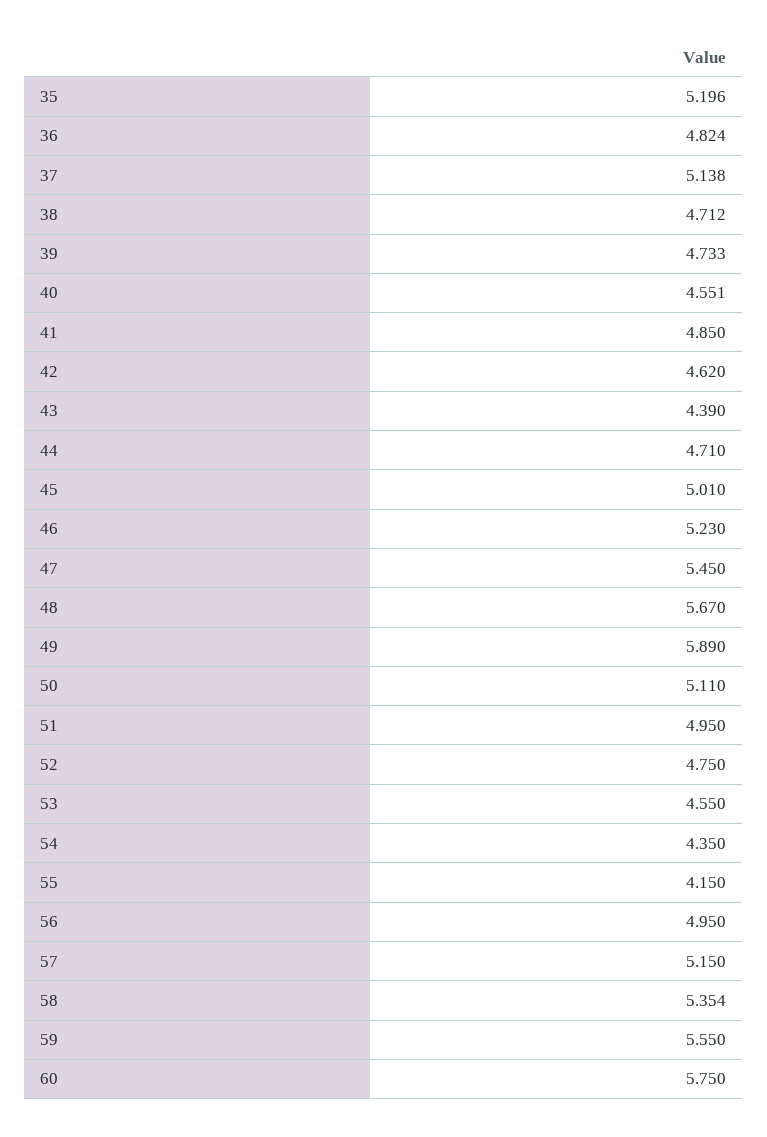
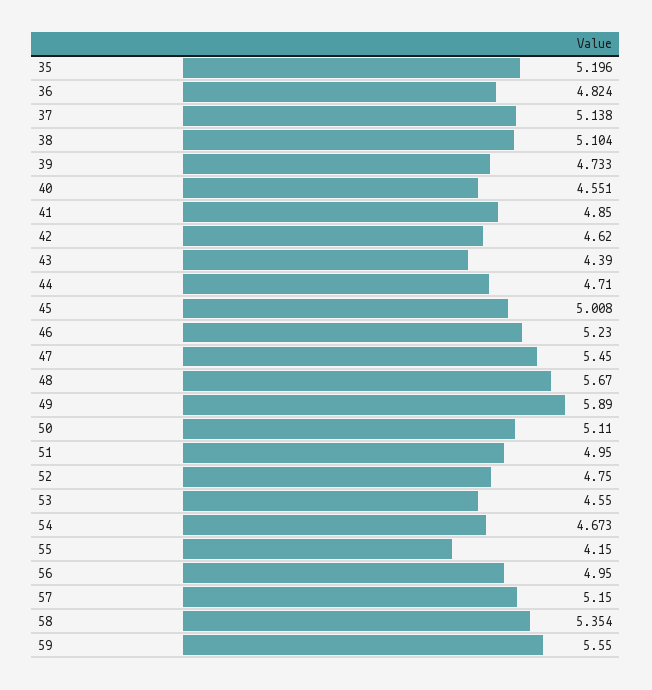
  {
    "35": 5.196,
    "36": 4.824,
    "37": 5.138,
-   "38": 4.712,
+   "38": 5.104,
    "39": 4.733,
    "40": 4.551,
    "41": 4.85,
    "42": 4.62,
    "43": 4.39,
    "44": 4.71,
-   "45": 5.01,
+   "45": 5.008,
    "46": 5.23,
    "47": 5.45,
    "48": 5.67,
    "49": 5.89,
    "50": 5.11,
    "51": 4.95,
    "52": 4.75,
    "53": 4.55,
-   "54": 4.35,
+   "54": 4.673,
    "55": 4.15,
    "56": 4.95,
    "57": 5.15,
    "58": 5.354,
-   "59": 5.55,
+   "59": 5.55
-   "60": 5.75
  }

